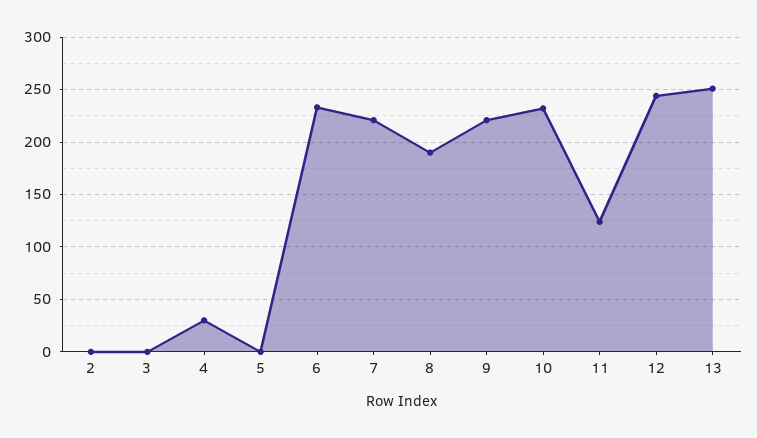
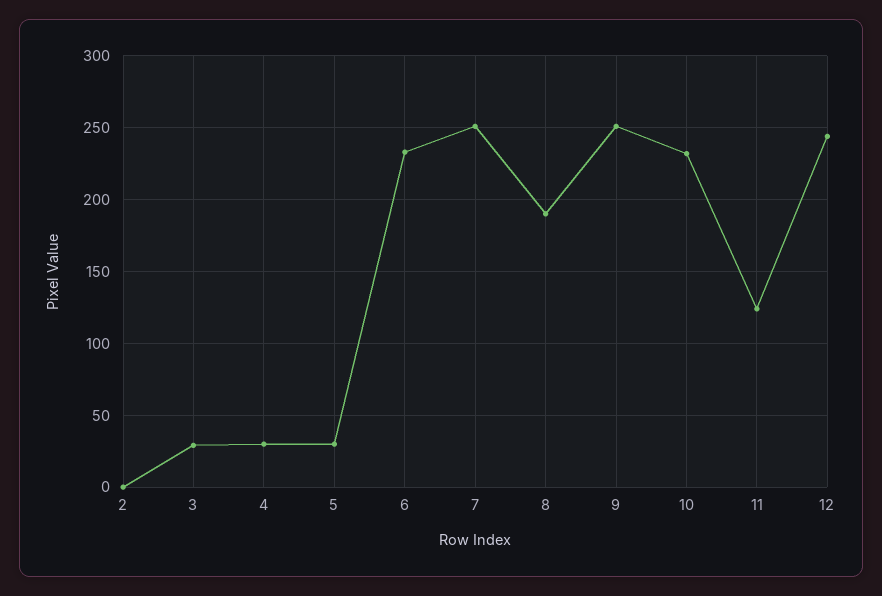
  {
    "2": 0,
-   "3": 0,
+   "3": 30,
    "4": 30,
-   "5": 0,
+   "5": 30,
    "6": 235,
-   "7": 220,
+   "7": 250,
    "8": 190,
-   "9": 220,
+   "9": 250,
    "10": 230,
    "11": 125,
-   "12": 245,
+   "12": 245
-   "13": 250
  }

